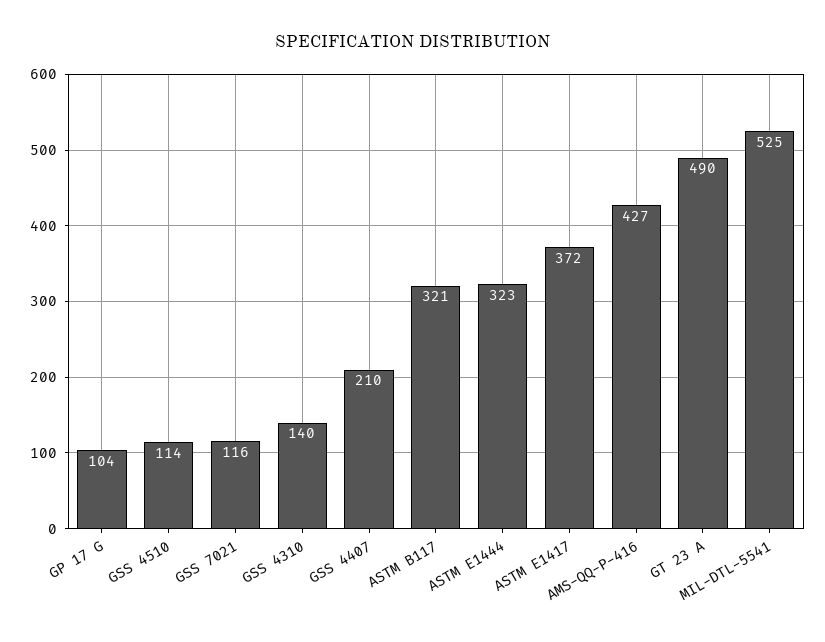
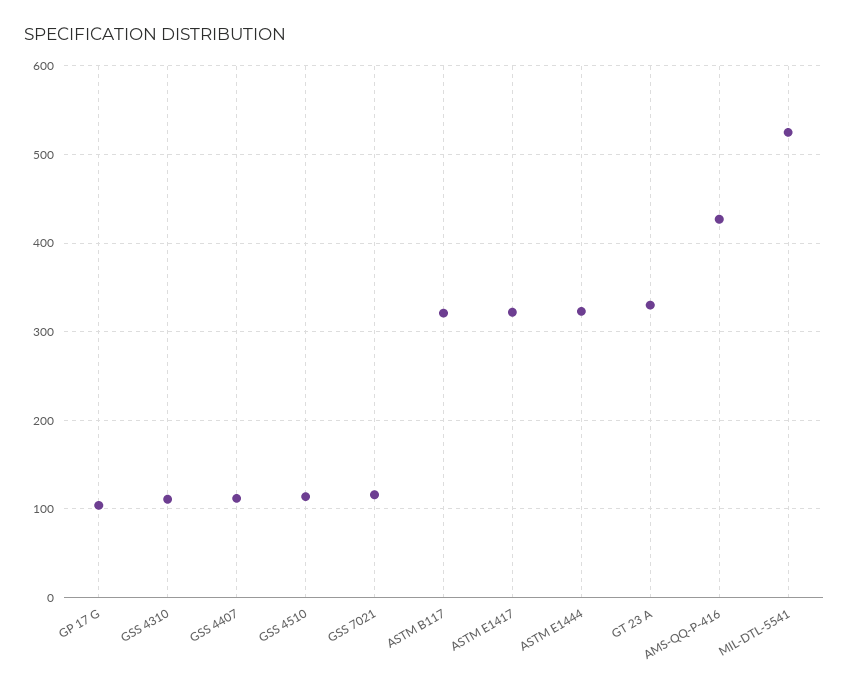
  {
    "GP 17 G": 104,
    "GSS 4510": 114,
    "GSS 7021": 116,
-   "GSS 4310": 140,
+   "GSS 4310": 110,
-   "GSS 4407": 210,
+   "GSS 4407": 110,
    "ASTM B117": 321,
    "ASTM E1444": 323,
-   "ASTM E1417": 372,
+   "ASTM E1417": 320,
    "AMS-QQ-P-416": 427,
-   "GT 23 A": 490,
+   "GT 23 A": 330,
    "MIL-DTL-5541": 525
  }

